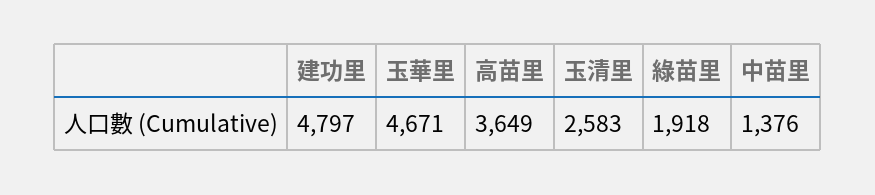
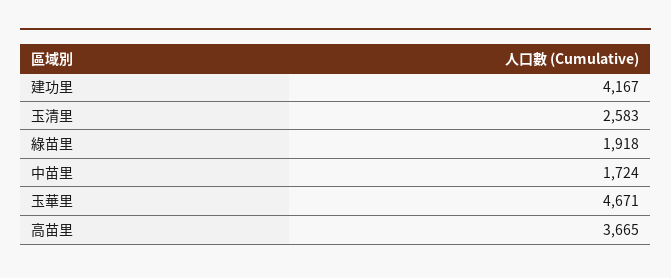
  {
-   "建功里": 4797,
+   "建功里": 4167,
    "玉華里": 4671,
-   "高苗里": 3649,
+   "高苗里": 3665,
    "玉清里": 2583,
    "綠苗里": 1918,
-   "中苗里": 1376
+   "中苗里": 1724
  }

